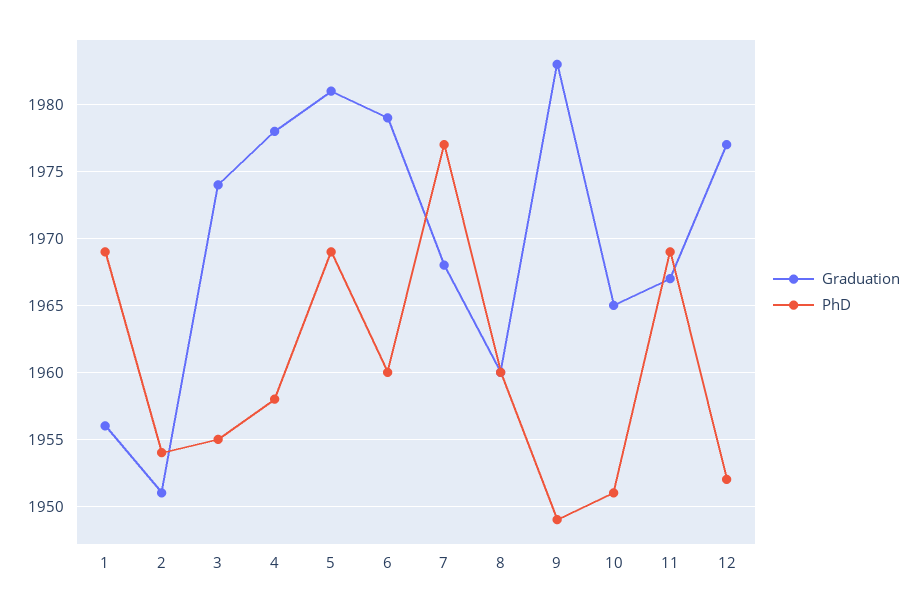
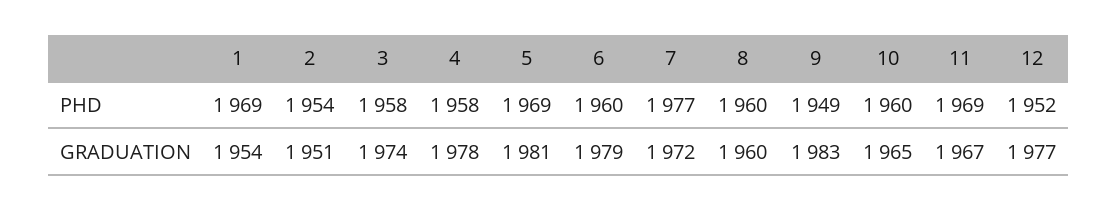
  {
    "Graduation": {
-     "1": 1956,
+     "1": 1954,
      "2": 1951,
      "3": 1974,
      "4": 1978,
      "5": 1981,
      "6": 1979,
-     "7": 1968,
+     "7": 1972,
      "8": 1960,
      "9": 1983,
      "10": 1965,
      "11": 1967,
      "12": 1977
    },
    "PhD": {
      "1": 1969,
      "2": 1954,
-     "3": 1955,
+     "3": 1958,
      "4": 1958,
      "5": 1969,
      "6": 1960,
      "7": 1977,
      "8": 1960,
      "9": 1949,
-     "10": 1951,
+     "10": 1960,
      "11": 1969,
      "12": 1952
    }
  }

